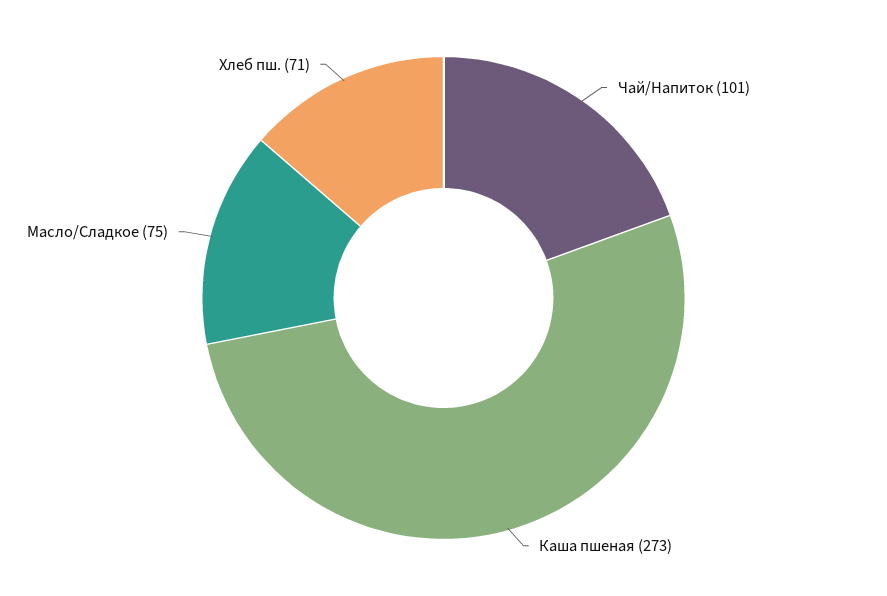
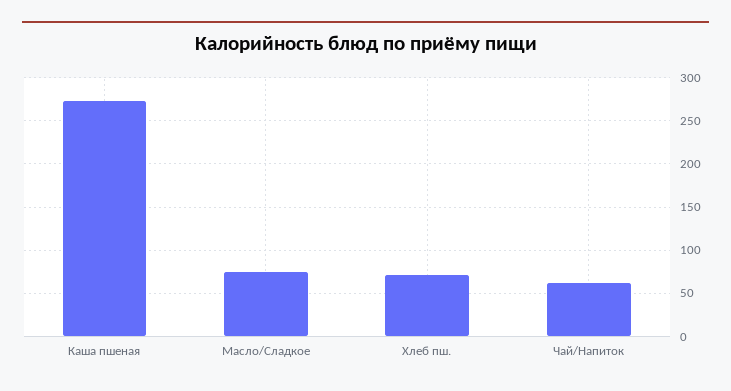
  {
-   "Чай/Напиток": 101,
+   "Чай/Напиток": 60,
    "Каша пшеная": 273,
    "Масло/Сладкое": 75,
    "Хлеб пш.": 71
  }

